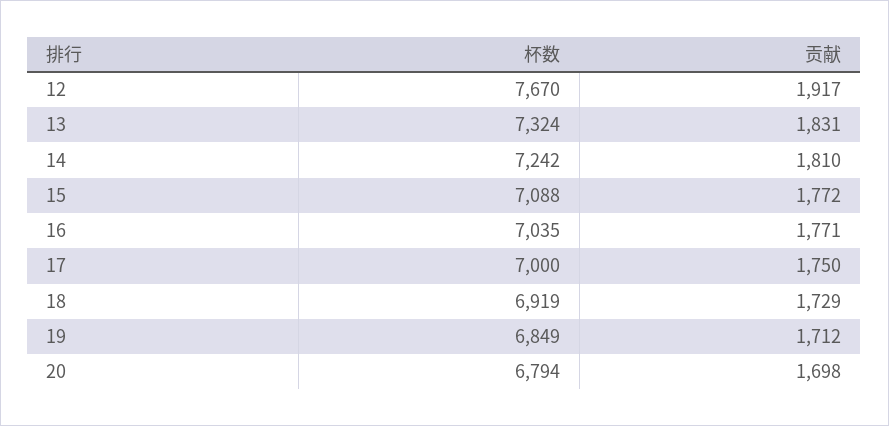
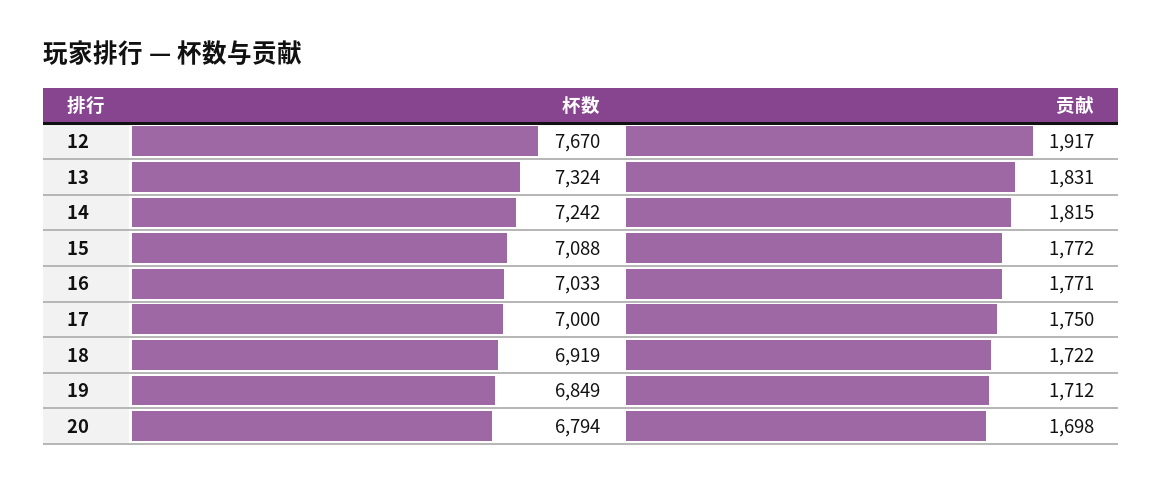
  {
    "杯数": {
      "12": 7670,
      "13": 7324,
      "14": 7242,
      "15": 7088,
-     "16": 7035,
+     "16": 7033,
      "17": 7000,
      "18": 6919,
      "19": 6849,
      "20": 6794
    },
    "贡献": {
      "12": 1917,
      "13": 1831,
-     "14": 1810,
+     "14": 1815,
      "15": 1772,
      "16": 1771,
      "17": 1750,
-     "18": 1729,
+     "18": 1722,
      "19": 1712,
      "20": 1698
    }
  }

